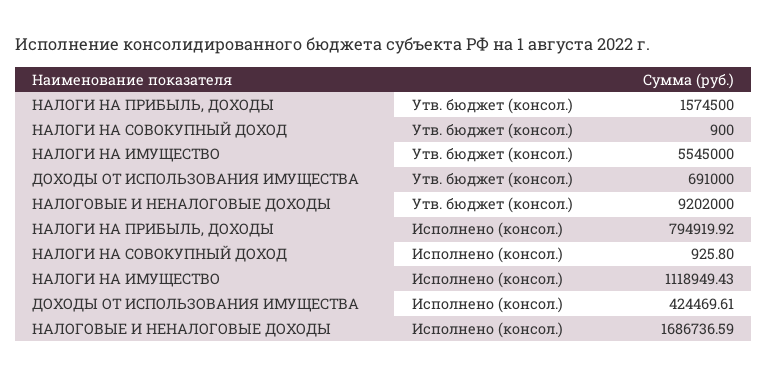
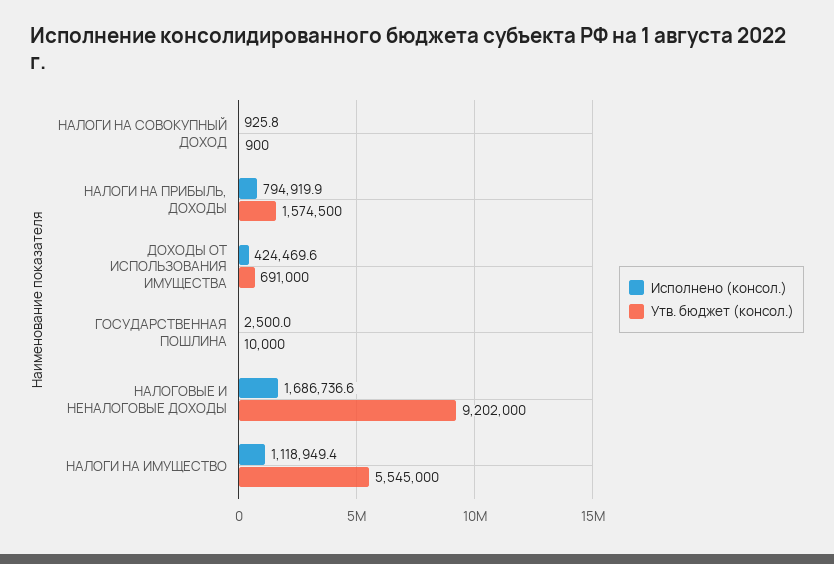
  {
    "Утв. бюджет (консол.)": {
      "НАЛОГИ НА ПРИБЫЛЬ, ДОХОДЫ": 1574500,
      "НАЛОГИ НА СОВОКУПНЫЙ ДОХОД": 900,
      "НАЛОГИ НА ИМУЩЕСТВО": 5545000,
      "ДОХОДЫ ОТ ИСПОЛЬЗОВАНИЯ ИМУЩЕСТВА": 691000,
-     "НАЛОГОВЫЕ И НЕНАЛОГОВЫЕ ДОХОДЫ": 9202000
+     "НАЛОГОВЫЕ И НЕНАЛОГОВЫЕ ДОХОДЫ": 9202000,
+     "ГОСУДАРСТВЕННАЯ ПОШЛИНА": 10000
    },
    "Исполнено (консол.)": {
      "НАЛОГИ НА ПРИБЫЛЬ, ДОХОДЫ": 794919.92,
      "НАЛОГИ НА СОВОКУПНЫЙ ДОХОД": 925.8,
      "НАЛОГИ НА ИМУЩЕСТВО": 1118949.43,
      "ДОХОДЫ ОТ ИСПОЛЬЗОВАНИЯ ИМУЩЕСТВА": 424469.61,
-     "НАЛОГОВЫЕ И НЕНАЛОГОВЫЕ ДОХОДЫ": 1686736.59
+     "НАЛОГОВЫЕ И НЕНАЛОГОВЫЕ ДОХОДЫ": 1686736.59,
+     "ГОСУДАРСТВЕННАЯ ПОШЛИНА": 2500
    }
  }

